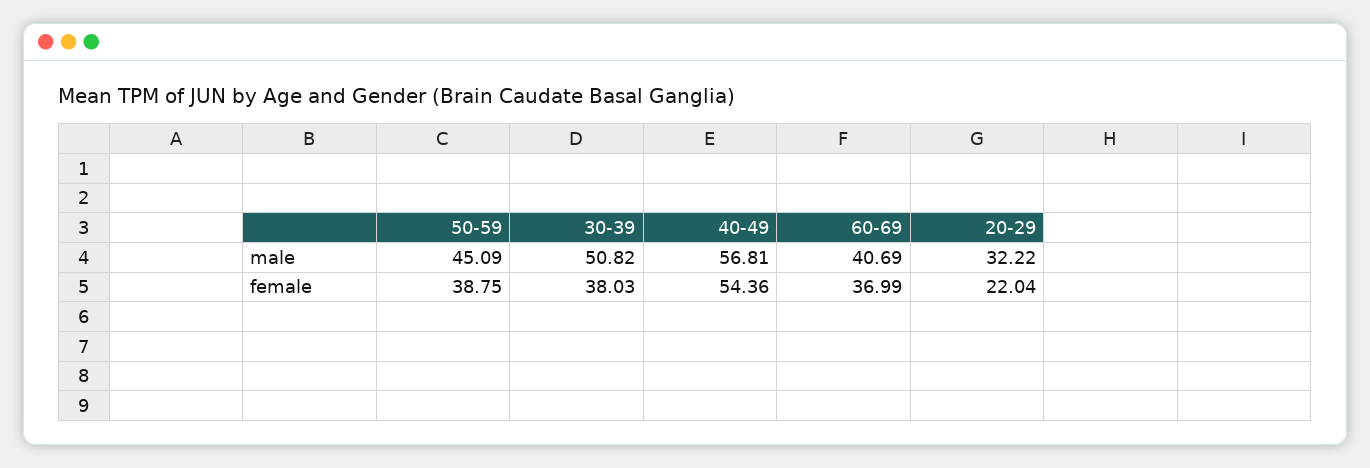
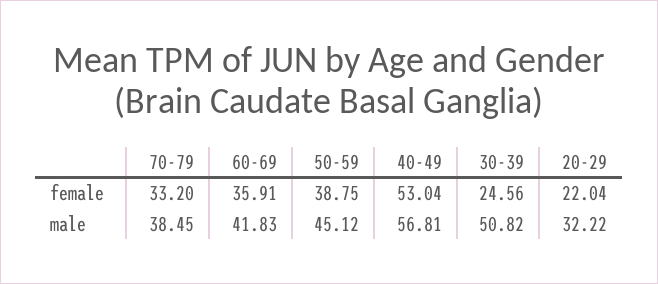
  {
    "50-59": {
-     "male": 45.09,
+     "male": 45.12,
      "female": 38.75
    },
    "30-39": {
      "male": 50.82,
-     "female": 38.03
+     "female": 24.56
    },
    "40-49": {
      "male": 56.81,
-     "female": 54.36
+     "female": 53.04
    },
    "60-69": {
-     "male": 40.69,
+     "male": 41.83,
-     "female": 36.99
+     "female": 35.91
    },
    "20-29": {
      "male": 32.22,
      "female": 22.04
-   }
+   },
+   "70-79": {
+     "female": 33.2,
+     "male": 38.45
+   }
  }

